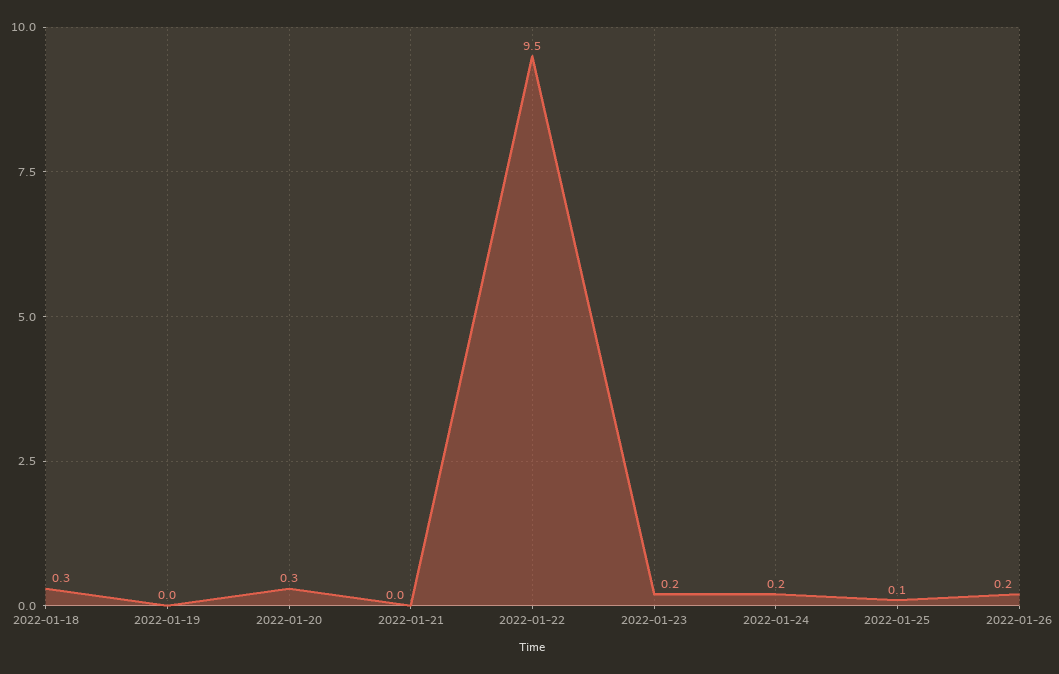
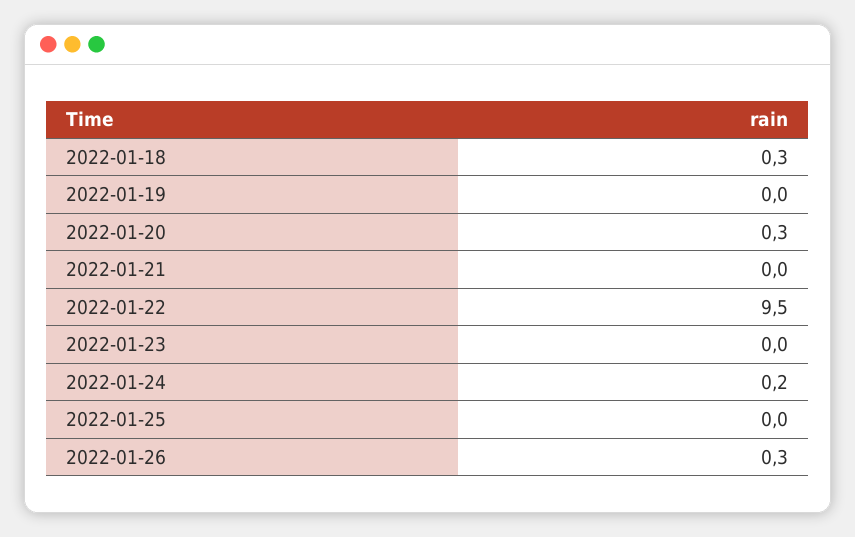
  {
    "2022-01-18": 0.3,
    "2022-01-19": 0,
    "2022-01-20": 0.3,
    "2022-01-21": 0,
    "2022-01-22": 9.5,
-   "2022-01-23": 0.2,
+   "2022-01-23": 0,
    "2022-01-24": 0.2,
-   "2022-01-25": 0.1,
+   "2022-01-25": 0,
-   "2022-01-26": 0.2
+   "2022-01-26": 0.3
  }

